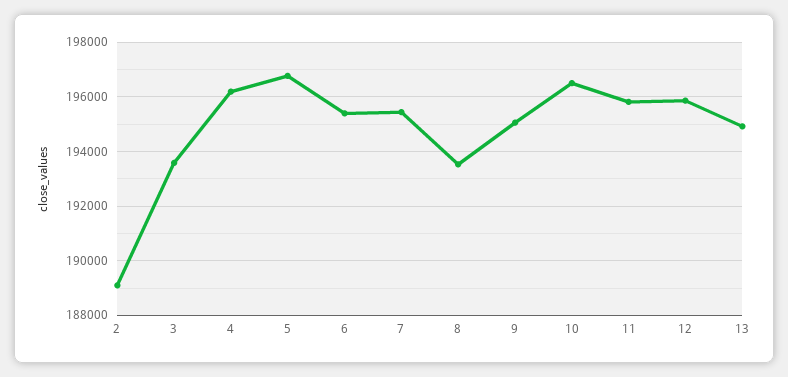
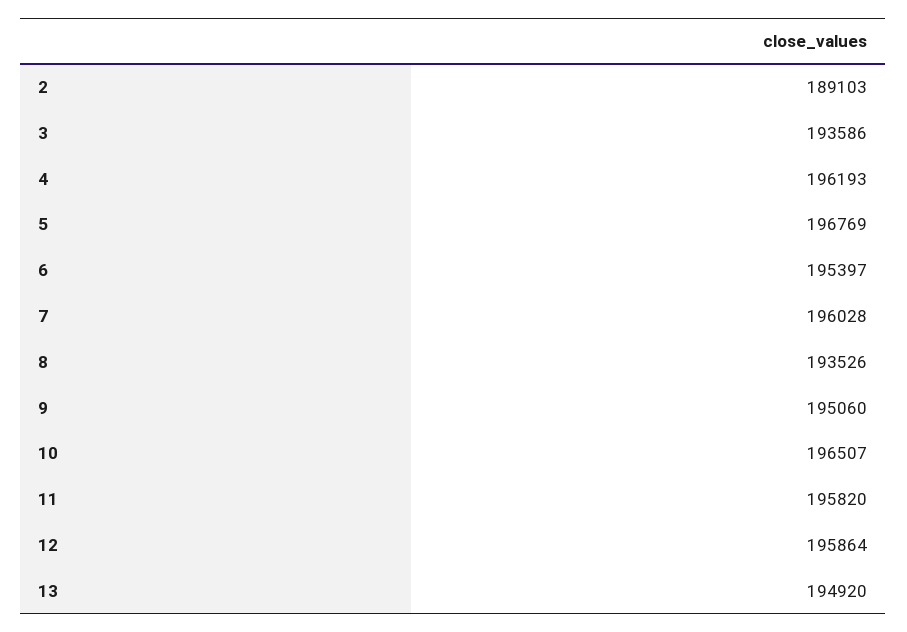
  {
    "2": 189103,
    "3": 193586,
    "4": 196193,
    "5": 196769,
    "6": 195397,
-   "7": 195500,
+   "7": 196028,
    "8": 193526,
    "9": 195060,
    "10": 196507,
    "11": 195820,
    "12": 195864,
    "13": 194920
  }

